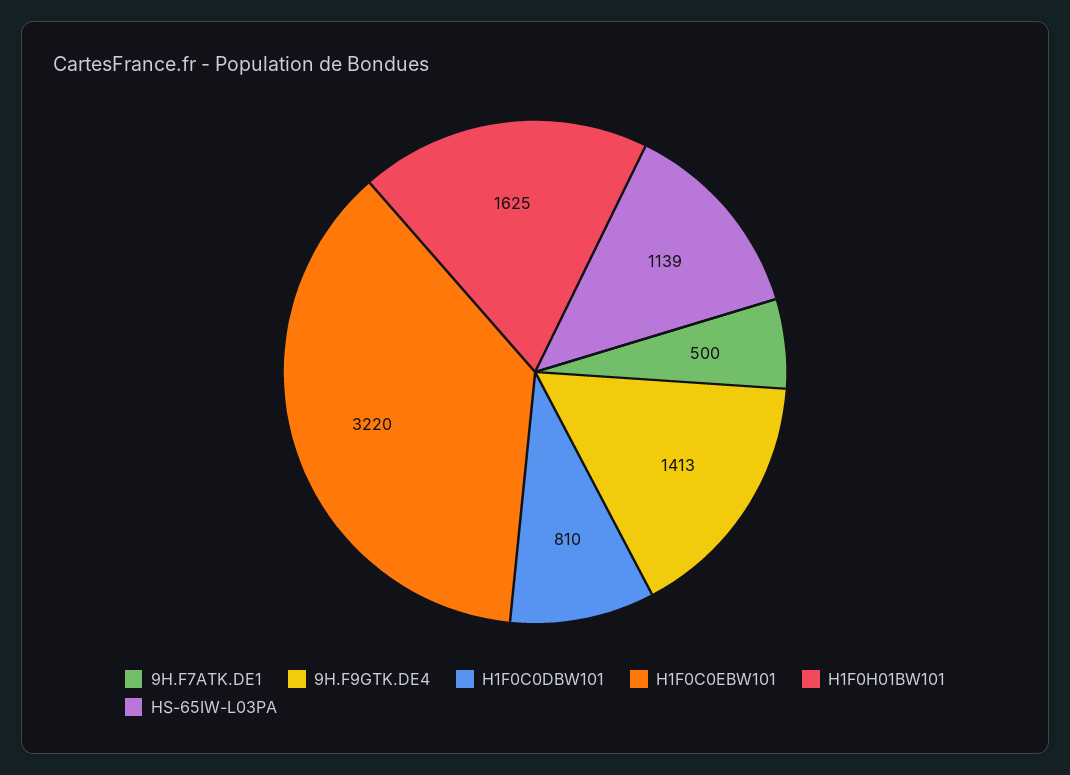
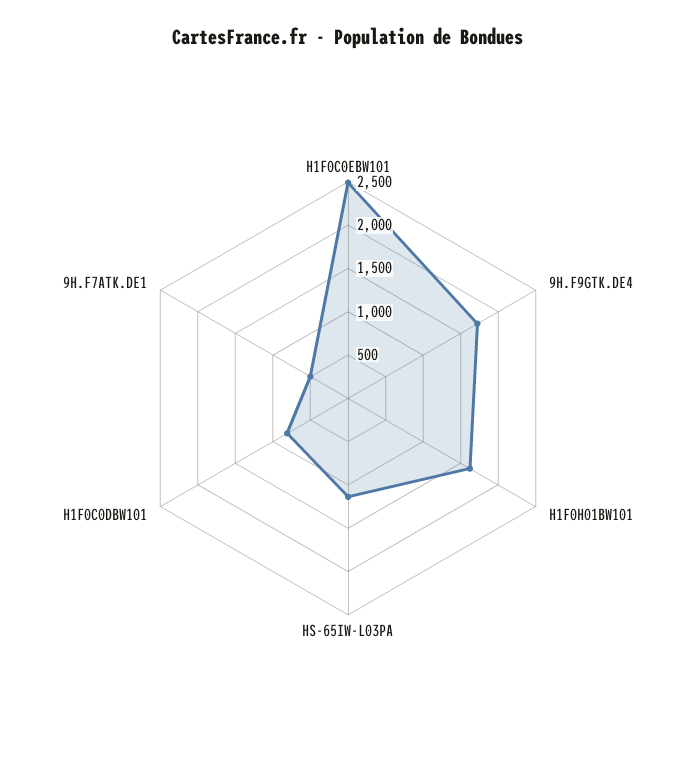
  {
    "9H.F7ATK.DE1": 500,
-   "9H.F9GTK.DE4": 1413,
+   "9H.F9GTK.DE4": 1700,
    "H1F0C0DBW101": 810,
-   "H1F0C0EBW101": 3220,
+   "H1F0C0EBW101": 2500,
    "H1F0H01BW101": 1625,
    "HS-65IW-L03PA": 1139
  }

